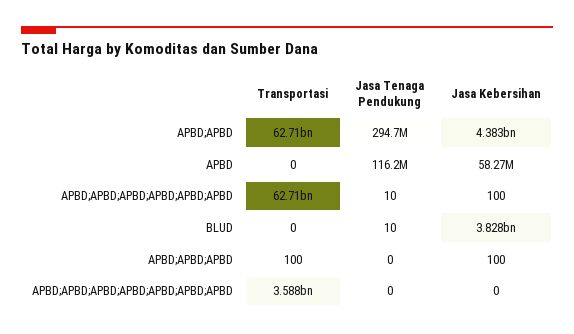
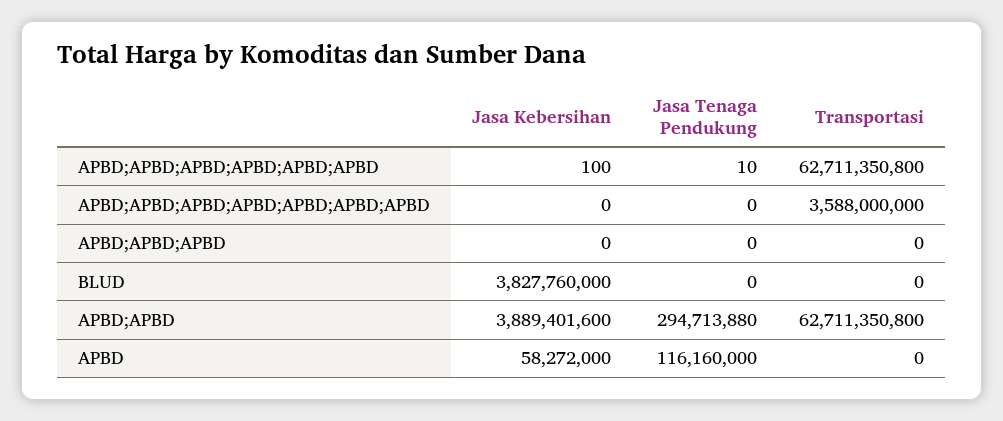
  {
    "Transportasi": {
      "APBD;APBD": 62711350800,
      "APBD": 0,
      "APBD;APBD;APBD;APBD;APBD;APBD": 62711350800,
      "BLUD": 0,
-     "APBD;APBD;APBD": 100,
+     "APBD;APBD;APBD": 0,
      "APBD;APBD;APBD;APBD;APBD;APBD;APBD": 3588000000
    },
    "Jasa Tenaga Pendukung": {
      "APBD;APBD": 294713880,
      "APBD": 116160000,
      "APBD;APBD;APBD;APBD;APBD;APBD": 10,
-     "BLUD": 10,
+     "BLUD": 0,
      "APBD;APBD;APBD": 0,
      "APBD;APBD;APBD;APBD;APBD;APBD;APBD": 0
    },
    "Jasa Kebersihan": {
-     "APBD;APBD": 4383000000,
+     "APBD;APBD": 3889401600,
      "APBD": 58272000,
      "APBD;APBD;APBD;APBD;APBD;APBD": 100,
      "BLUD": 3827760000,
-     "APBD;APBD;APBD": 100,
+     "APBD;APBD;APBD": 0,
      "APBD;APBD;APBD;APBD;APBD;APBD;APBD": 0
    }
  }

